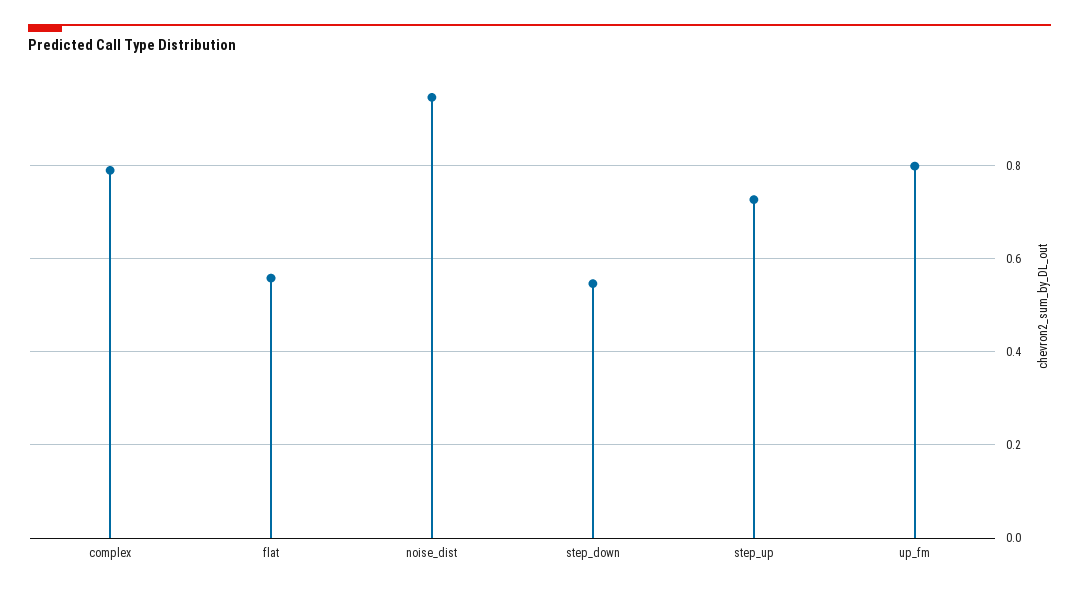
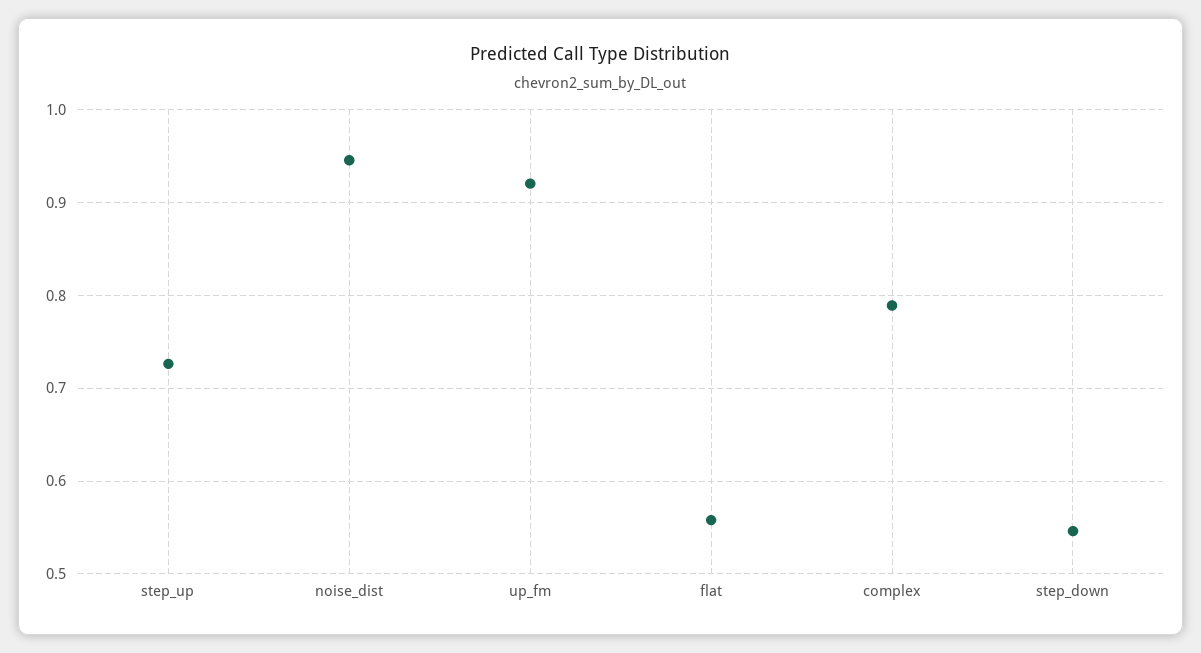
  {
    "complex": 0.79,
    "flat": 0.56,
    "noise_dist": 0.95,
    "step_down": 0.55,
    "step_up": 0.73,
-   "up_fm": 0.8
+   "up_fm": 0.92
  }

